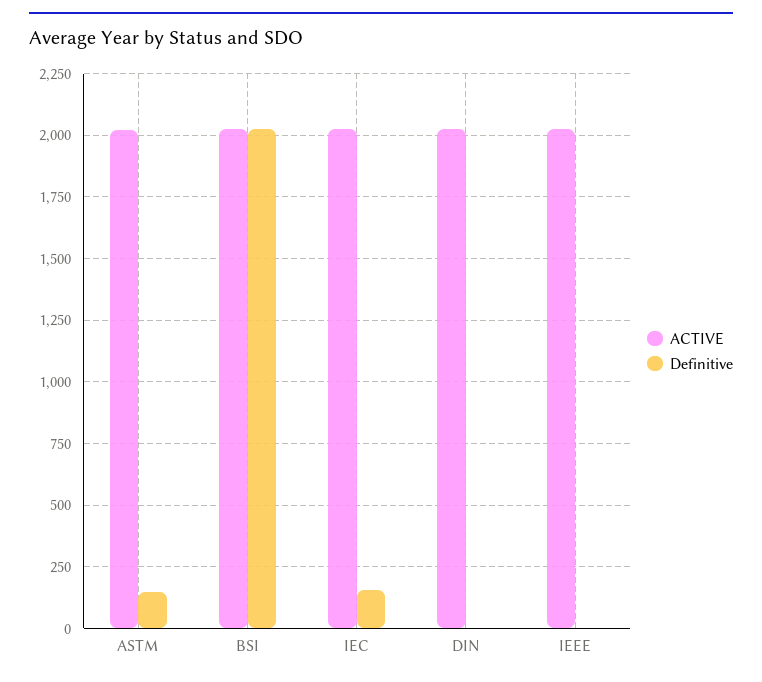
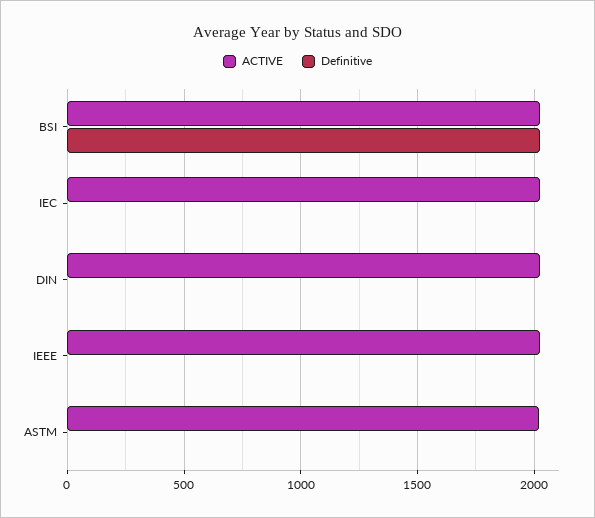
  {
    "ACTIVE": {
      "ASTM": 2025,
      "BSI": 2025,
      "IEC": 2025,
      "DIN": 2025,
      "IEEE": 2025
    },
    "Definitive": {
-     "ASTM": 150,
+     "ASTM": 0,
      "BSI": 2025,
-     "IEC": 150,
+     "IEC": 0,
      "DIN": 0,
      "IEEE": 0
    }
  }

